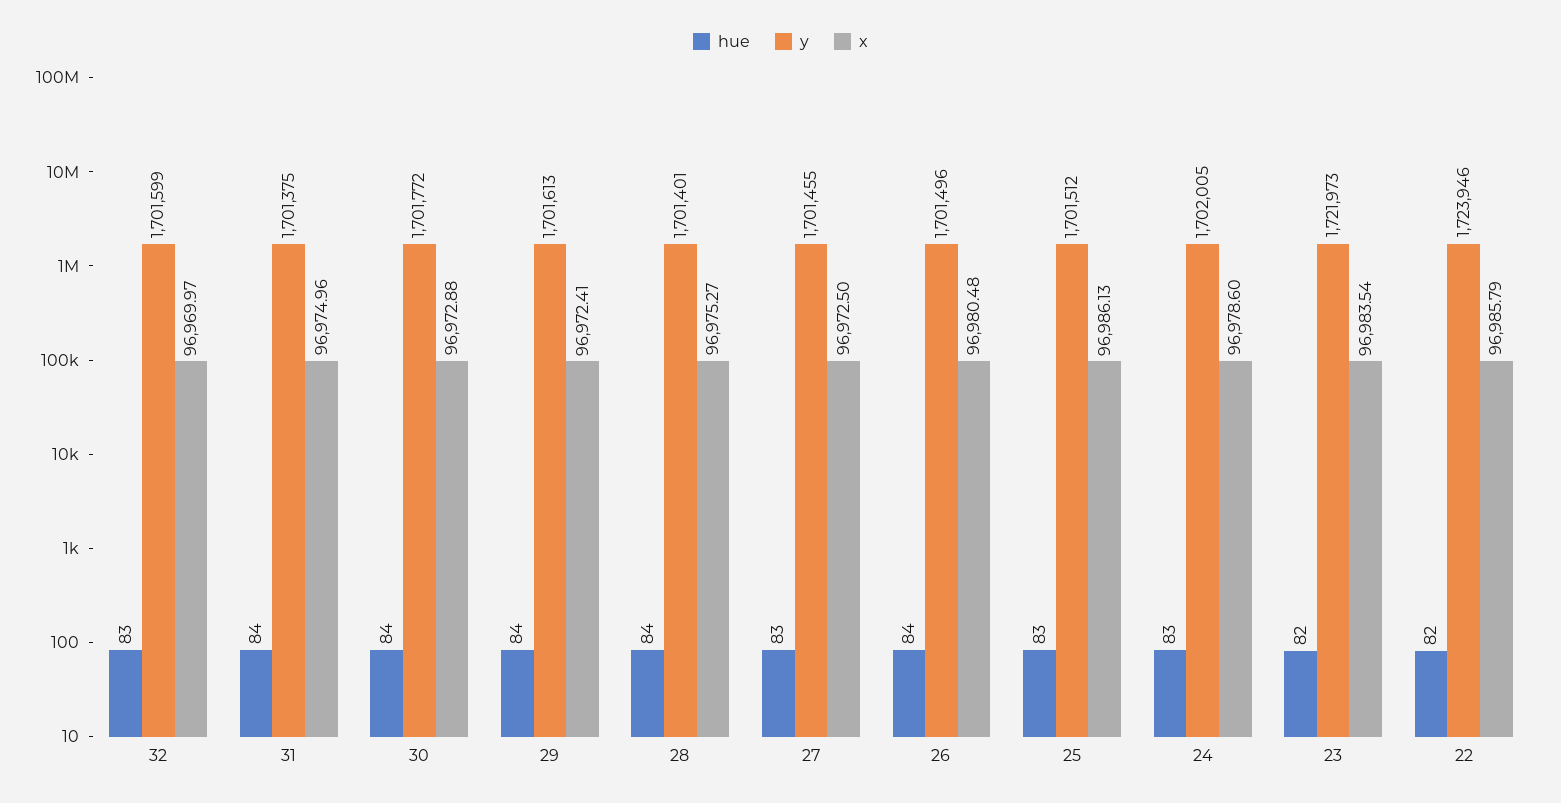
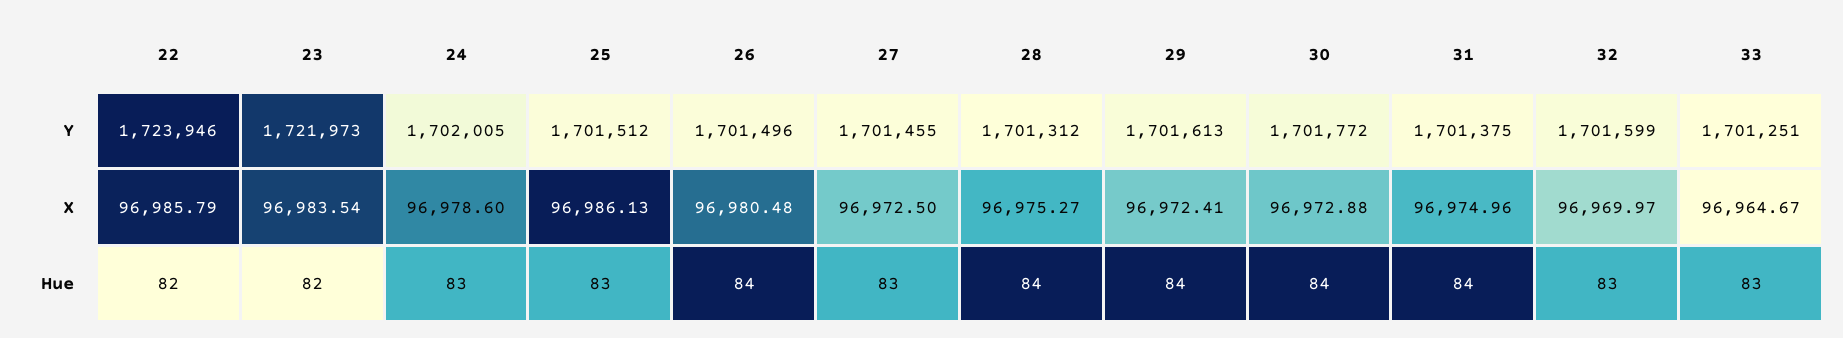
  {
    "hue": {
      "32": 83,
      "31": 84,
      "30": 84,
      "29": 84,
      "28": 84,
      "27": 83,
      "26": 84,
      "25": 83,
      "24": 83,
      "23": 82,
-     "22": 82
+     "22": 82,
+     "33": 83
    },
    "y": {
      "32": 1701599,
      "31": 1701375,
      "30": 1701772,
      "29": 1701613,
-     "28": 1701401,
+     "28": 1701312,
      "27": 1701455,
      "26": 1701496,
      "25": 1701512,
      "24": 1702005,
      "23": 1721973,
-     "22": 1723946
+     "22": 1723946,
+     "33": 1701251
    },
    "x": {
      "32": 96969.97,
      "31": 96974.96,
      "30": 96972.88,
      "29": 96972.41,
      "28": 96975.27,
      "27": 96972.5,
      "26": 96980.48,
      "25": 96986.13,
      "24": 96978.6,
      "23": 96983.54,
-     "22": 96985.79
+     "22": 96985.79,
+     "33": 96964.67
    }
  }

